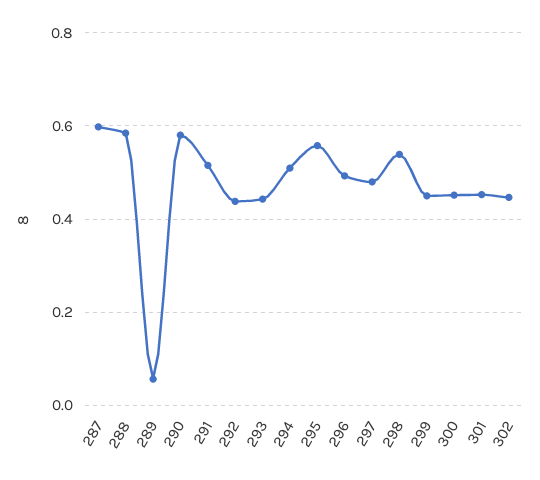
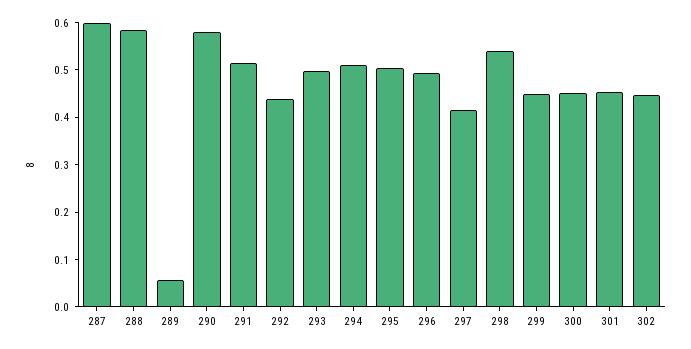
  {
    "287": 0.6,
    "288": 0.58,
    "289": 0.06,
    "290": 0.58,
    "291": 0.52,
    "292": 0.44,
-   "293": 0.44,
+   "293": 0.5,
    "294": 0.5,
-   "295": 0.56,
+   "295": 0.5,
    "296": 0.5,
-   "297": 0.48,
+   "297": 0.42,
    "298": 0.54,
    "299": 0.46,
    "300": 0.46,
    "301": 0.46,
    "302": 0.44
  }

